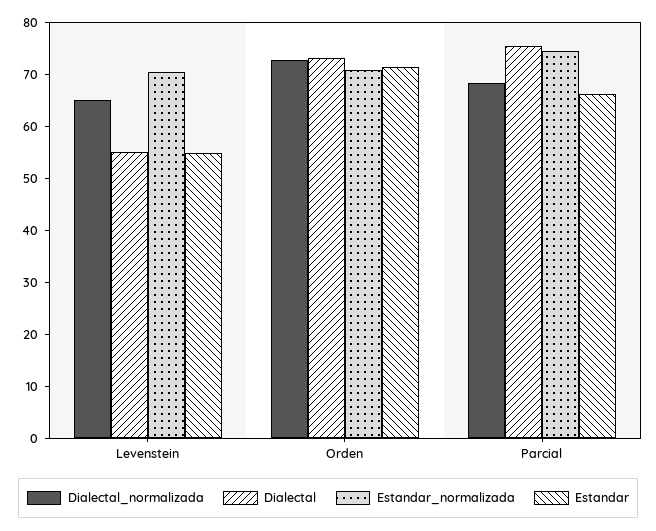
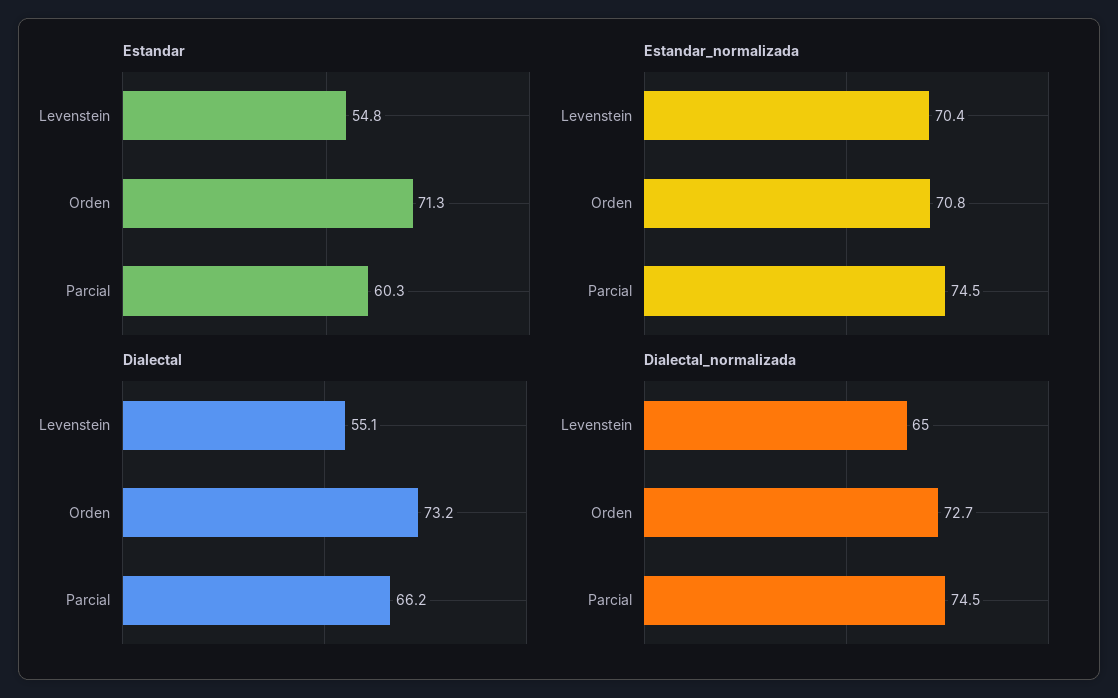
  {
    "Dialectal_normalizada": {
      "Levenstein": 65,
      "Orden": 72.7,
-     "Parcial": 68
+     "Parcial": 74.5
    },
    "Dialectal": {
      "Levenstein": 55.1,
      "Orden": 73.2,
-     "Parcial": 76
+     "Parcial": 66.2
    },
    "Estandar_normalizada": {
      "Levenstein": 70.4,
      "Orden": 70.8,
      "Parcial": 74.5
    },
    "Estandar": {
      "Levenstein": 54.8,
      "Orden": 71.3,
-     "Parcial": 66
+     "Parcial": 60.3
    }
  }

